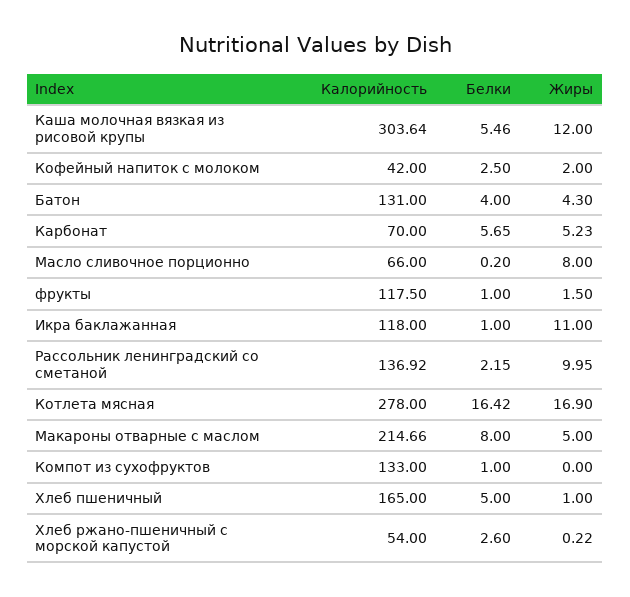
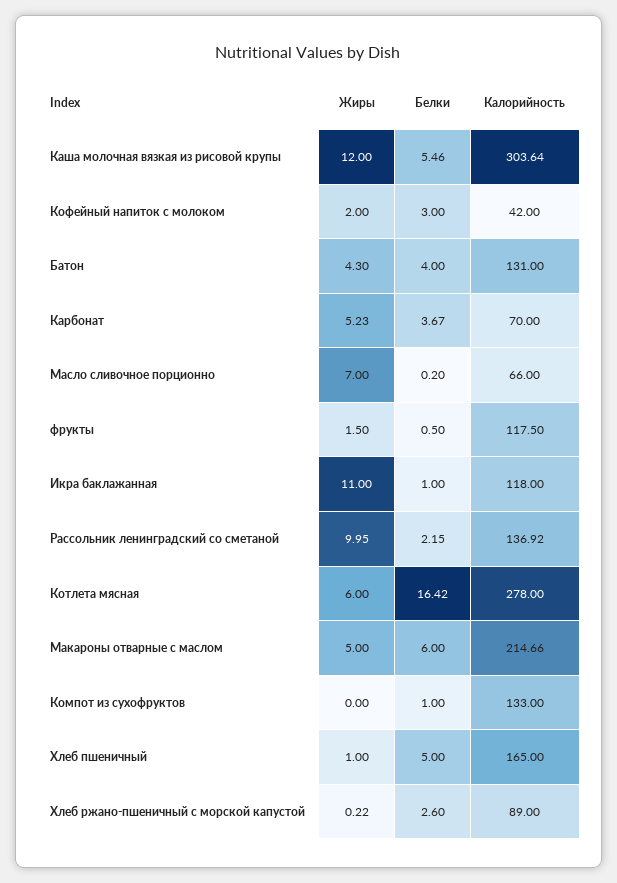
  {
    "Калорийность": {
      "Каша молочная вязкая из рисовой крупы": 303.64,
      "Кофейный напиток с молоком": 42,
      "Батон": 131,
      "Карбонат": 70,
      "Масло сливочное порционно": 66,
      "фрукты": 117.5,
      "Икра баклажанная": 118,
      "Рассольник ленинградский со сметаной": 136.92,
      "Котлета мясная": 278,
      "Макароны отварные с маслом": 214.66,
      "Компот из сухофруктов": 133,
      "Хлеб пшеничный": 165,
-     "Хлеб ржано-пшеничный с морской капустой": 54
+     "Хлеб ржано-пшеничный с морской капустой": 89
    },
    "Белки": {
      "Каша молочная вязкая из рисовой крупы": 5.46,
-     "Кофейный напиток с молоком": 2.5,
+     "Кофейный напиток с молоком": 3,
      "Батон": 4,
-     "Карбонат": 5.65,
+     "Карбонат": 3.67,
      "Масло сливочное порционно": 0.2,
-     "фрукты": 1,
+     "фрукты": 0.5,
      "Икра баклажанная": 1,
      "Рассольник ленинградский со сметаной": 2.15,
      "Котлета мясная": 16.42,
-     "Макароны отварные с маслом": 8,
+     "Макароны отварные с маслом": 6,
      "Компот из сухофруктов": 1,
      "Хлеб пшеничный": 5,
      "Хлеб ржано-пшеничный с морской капустой": 2.6
    },
    "Жиры": {
      "Каша молочная вязкая из рисовой крупы": 12,
      "Кофейный напиток с молоком": 2,
      "Батон": 4.3,
      "Карбонат": 5.23,
-     "Масло сливочное порционно": 8,
+     "Масло сливочное порционно": 7,
      "фрукты": 1.5,
      "Икра баклажанная": 11,
      "Рассольник ленинградский со сметаной": 9.95,
-     "Котлета мясная": 16.9,
+     "Котлета мясная": 6,
      "Макароны отварные с маслом": 5,
      "Компот из сухофруктов": 0,
      "Хлеб пшеничный": 1,
      "Хлеб ржано-пшеничный с морской капустой": 0.22
    }
  }

